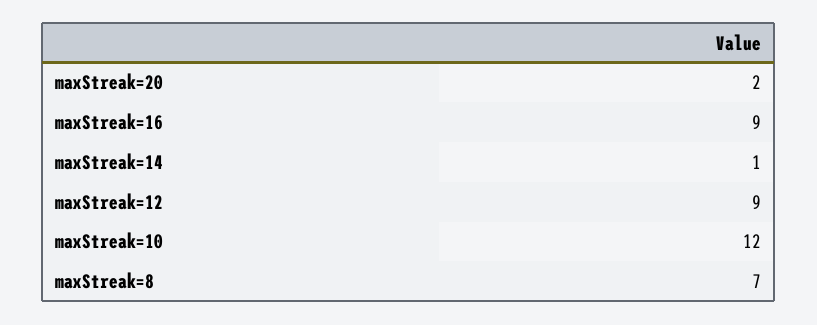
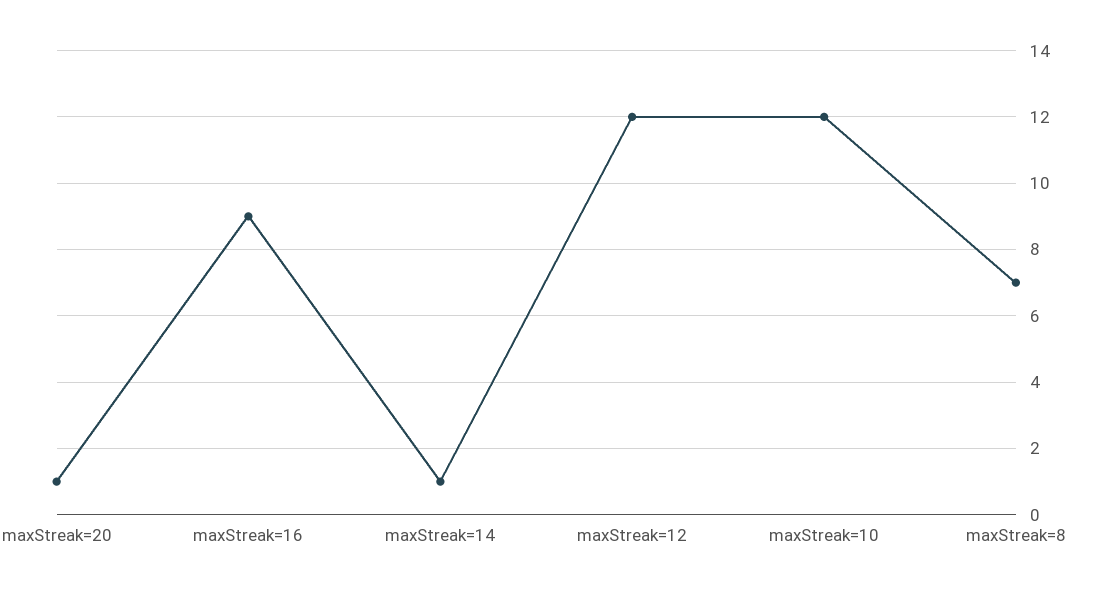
  {
-   "maxStreak=20": 2,
+   "maxStreak=20": 1,
    "maxStreak=16": 9,
    "maxStreak=14": 1,
-   "maxStreak=12": 9,
+   "maxStreak=12": 12,
    "maxStreak=10": 12,
    "maxStreak=8": 7
  }

